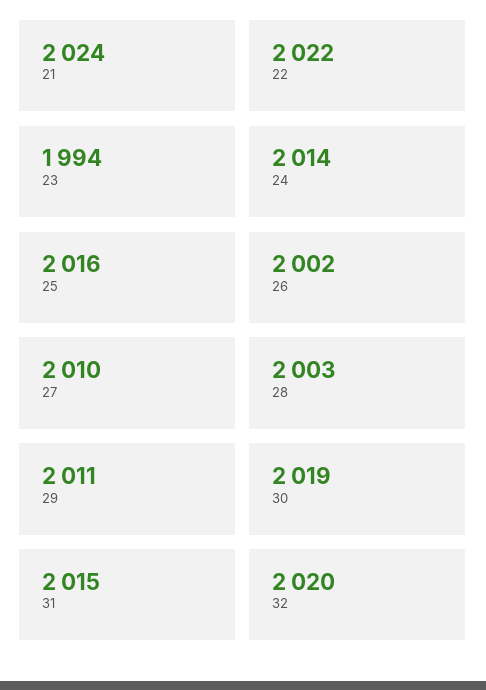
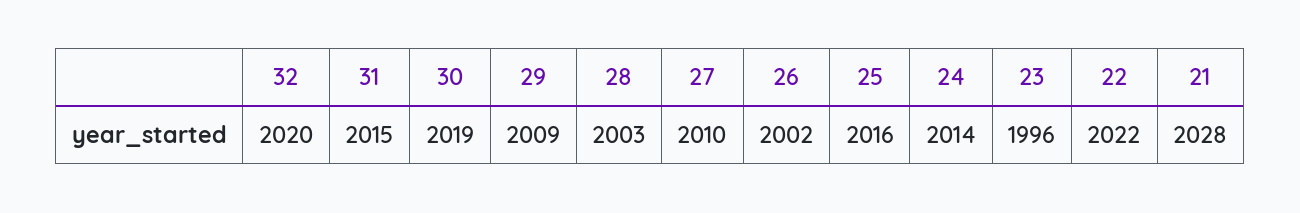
  {
-   "21": 2024,
+   "21": 2028,
    "22": 2022,
-   "23": 1994,
+   "23": 1996,
    "24": 2014,
    "25": 2016,
    "26": 2002,
    "27": 2010,
    "28": 2003,
-   "29": 2011,
+   "29": 2009,
    "30": 2019,
    "31": 2015,
    "32": 2020
  }

